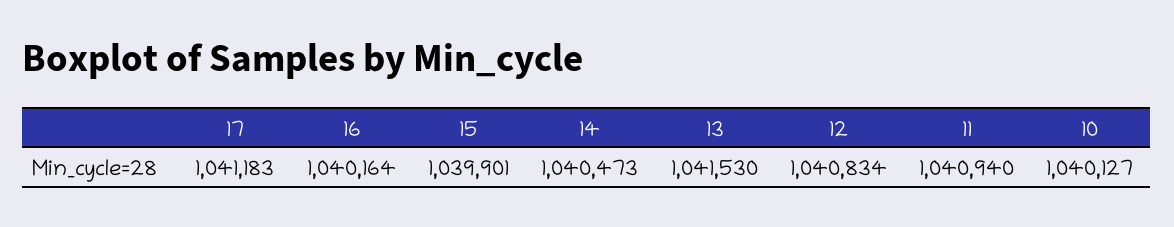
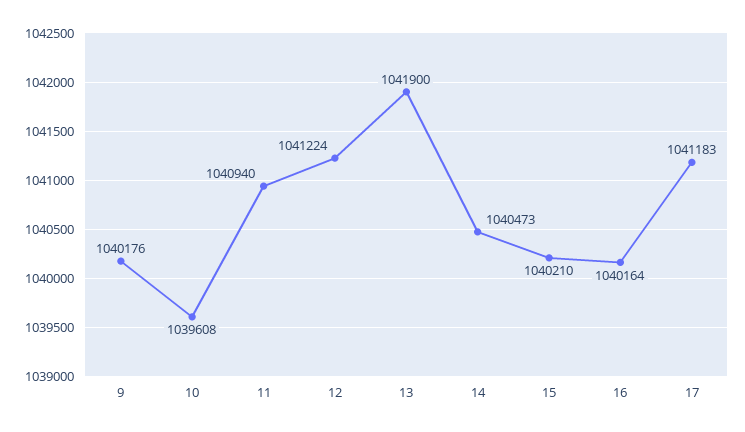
  {
    "17": 1041183,
    "16": 1040164,
-   "15": 1039901,
+   "15": 1040210,
    "14": 1040473,
-   "13": 1041530,
+   "13": 1041900,
-   "12": 1040834,
+   "12": 1041224,
    "11": 1040940,
-   "10": 1040127
+   "10": 1039608,
+   "9": 1040176
  }

